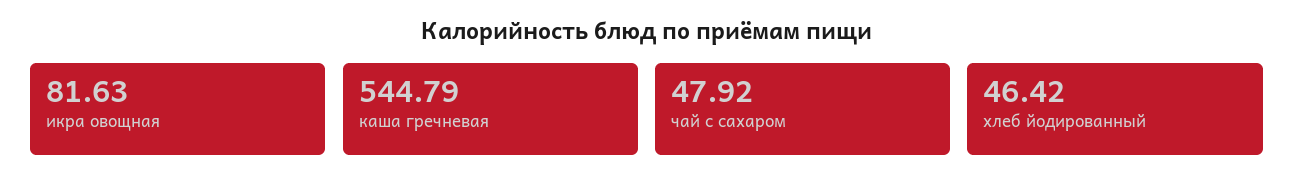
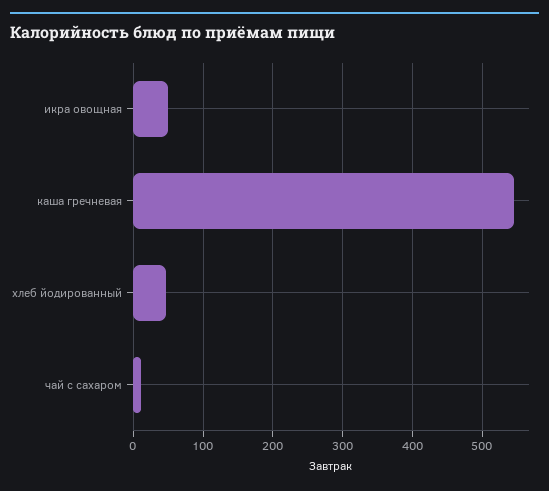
  {
-   "икра овощная": 81.63,
+   "икра овощная": 50,
    "каша гречневая": 544.79,
-   "чай с сахаром": 47.92,
+   "чай с сахаром": 10,
    "хлеб йодированный": 46.42
  }

